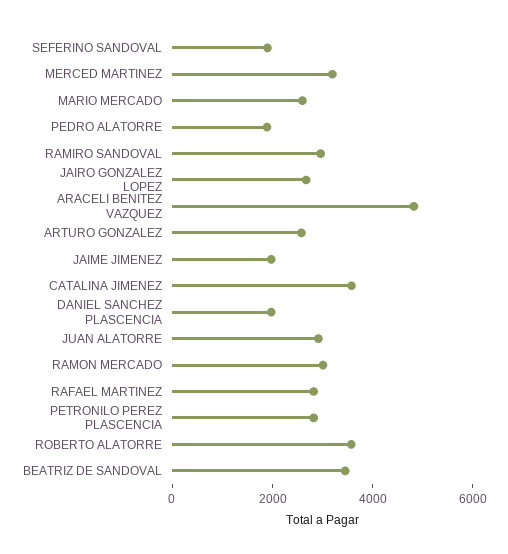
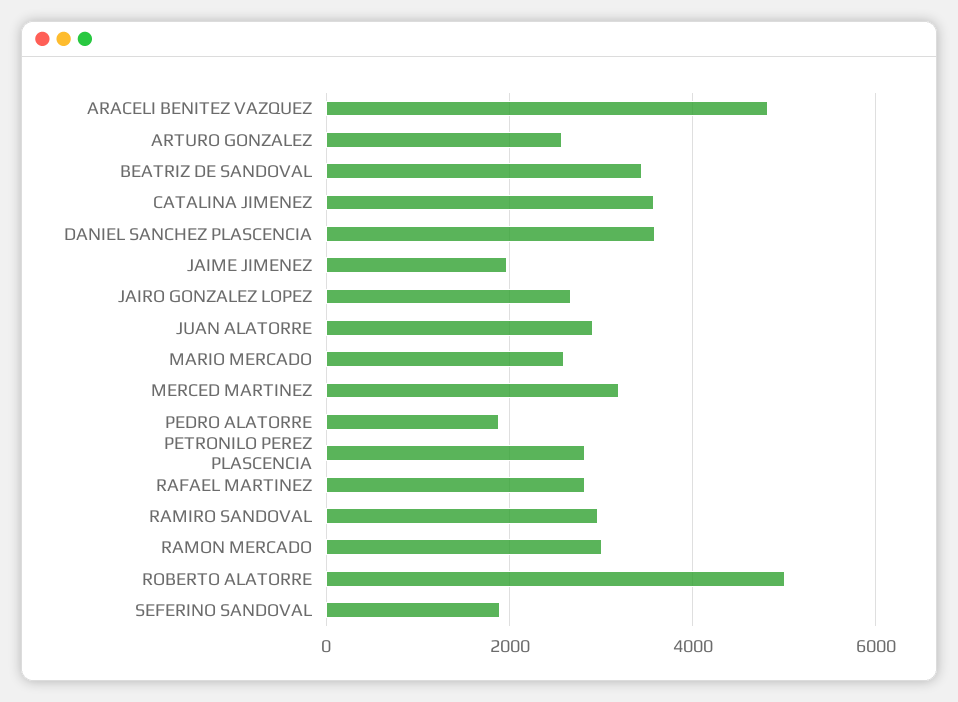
  {
    "SEFERINO SANDOVAL": 1800,
    "MERCED MARTINEZ": 3200,
    "MARIO MERCADO": 2600,
    "PEDRO ALATORRE": 1800,
    "RAMIRO SANDOVAL": 3000,
    "JAIRO GONZALEZ LOPEZ": 2600,
    "ARACELI BENITEZ VAZQUEZ": 4800,
    "ARTURO GONZALEZ": 2600,
    "JAIME JIMENEZ": 2000,
    "CATALINA JIMENEZ": 3600,
-   "DANIEL SANCHEZ PLASCENCIA": 2000,
+   "DANIEL SANCHEZ PLASCENCIA": 3600,
    "JUAN ALATORRE": 3000,
    "RAMON MERCADO": 3000,
    "RAFAEL MARTINEZ": 2800,
    "PETRONILO PEREZ PLASCENCIA": 2800,
-   "ROBERTO ALATORRE": 3500,
+   "ROBERTO ALATORRE": 5000,
    "BEATRIZ DE SANDOVAL": 3400
  }

